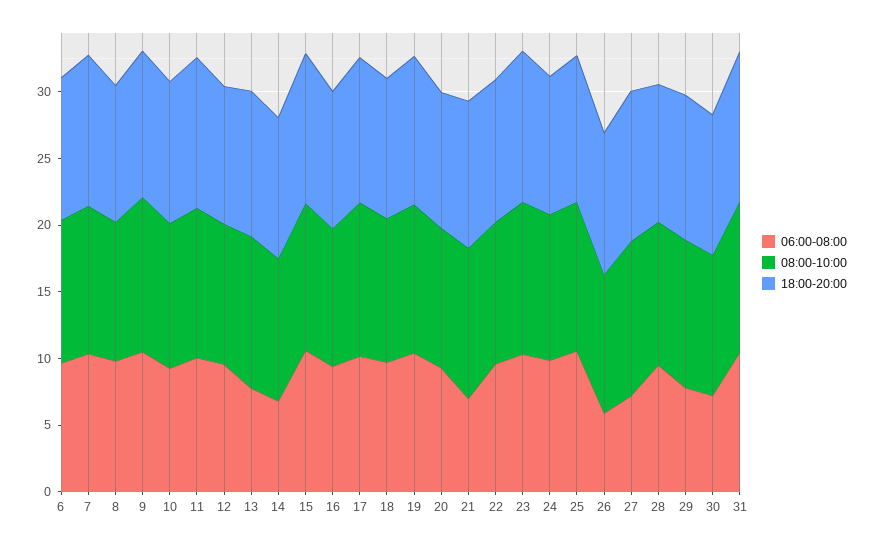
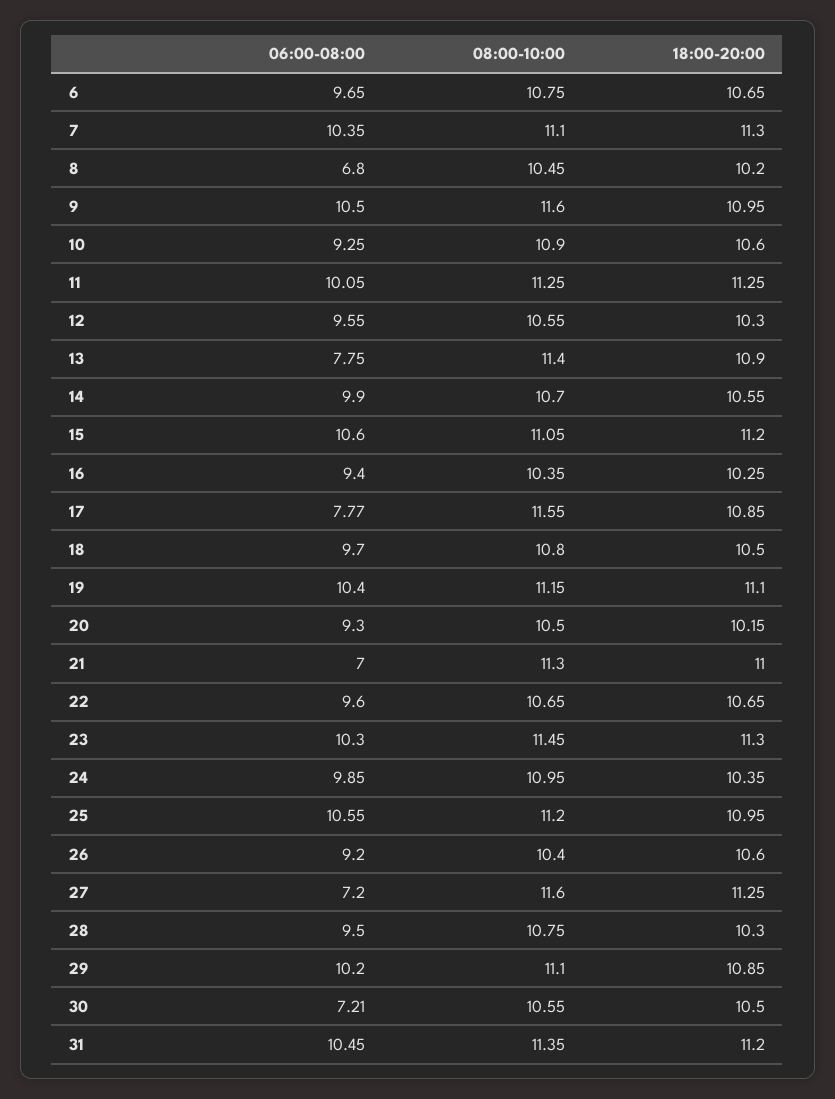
  {
    "06:00-08:00": {
      "6": 9.65,
      "7": 10.35,
-     "8": 10,
+     "8": 6.8,
      "9": 10.5,
      "10": 9.25,
      "11": 10.05,
      "12": 9.55,
      "13": 7.75,
-     "14": 7,
+     "14": 9.9,
      "15": 10.6,
      "16": 9.4,
-     "17": 10,
+     "17": 7.77,
      "18": 9.7,
      "19": 10.4,
      "20": 9.3,
      "21": 7,
      "22": 9.6,
      "23": 10.3,
      "24": 9.85,
      "25": 10.55,
-     "26": 6,
+     "26": 9.2,
      "27": 7.2,
      "28": 9.5,
-     "29": 8,
+     "29": 10.2,
      "30": 7.21,
      "31": 10.45
    },
    "08:00-10:00": {
      "6": 10.75,
      "7": 11.1,
      "8": 10.45,
      "9": 11.6,
      "10": 10.9,
      "11": 11.25,
      "12": 10.55,
      "13": 11.4,
      "14": 10.7,
      "15": 11.05,
      "16": 10.35,
      "17": 11.55,
      "18": 10.8,
      "19": 11.15,
      "20": 10.5,
      "21": 11.3,
      "22": 10.65,
      "23": 11.45,
      "24": 10.95,
      "25": 11.2,
      "26": 10.4,
      "27": 11.6,
      "28": 10.75,
      "29": 11.1,
      "30": 10.55,
      "31": 11.35
    },
    "18:00-20:00": {
      "6": 10.65,
      "7": 11.3,
      "8": 10.2,
      "9": 10.95,
      "10": 10.6,
      "11": 11.25,
      "12": 10.3,
      "13": 10.9,
      "14": 10.55,
      "15": 11.2,
      "16": 10.25,
      "17": 10.85,
      "18": 10.5,
      "19": 11.1,
      "20": 10.15,
      "21": 11,
      "22": 10.65,
      "23": 11.3,
      "24": 10.35,
      "25": 10.95,
      "26": 10.6,
      "27": 11.25,
      "28": 10.3,
      "29": 10.85,
      "30": 10.5,
      "31": 11.2
    }
  }

